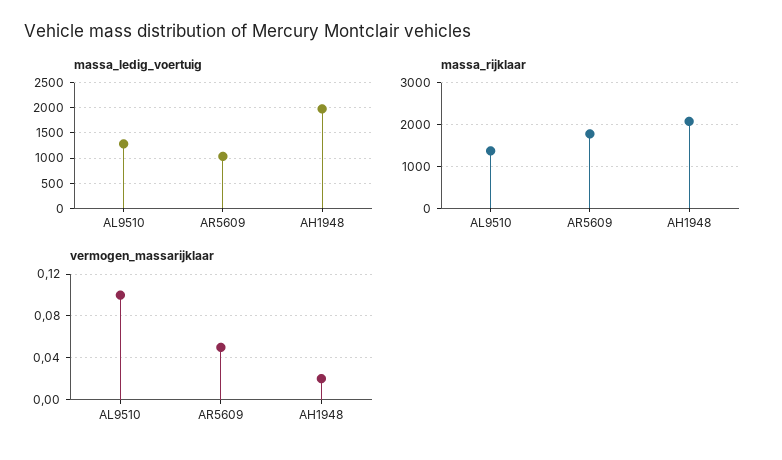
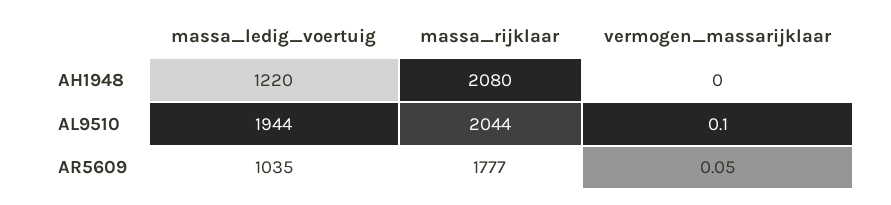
  {
    "massa_ledig_voertuig": {
-     "AL9510": 1250,
+     "AL9510": 1944,
      "AR5609": 1035,
-     "AH1948": 2000
+     "AH1948": 1220
    },
    "massa_rijklaar": {
-     "AL9510": 1400,
+     "AL9510": 2044,
      "AR5609": 1777,
      "AH1948": 2080
    },
    "vermogen_massarijklaar": {
      "AL9510": 0.1,
      "AR5609": 0.05,
-     "AH1948": 0.02
+     "AH1948": 0
    }
  }

